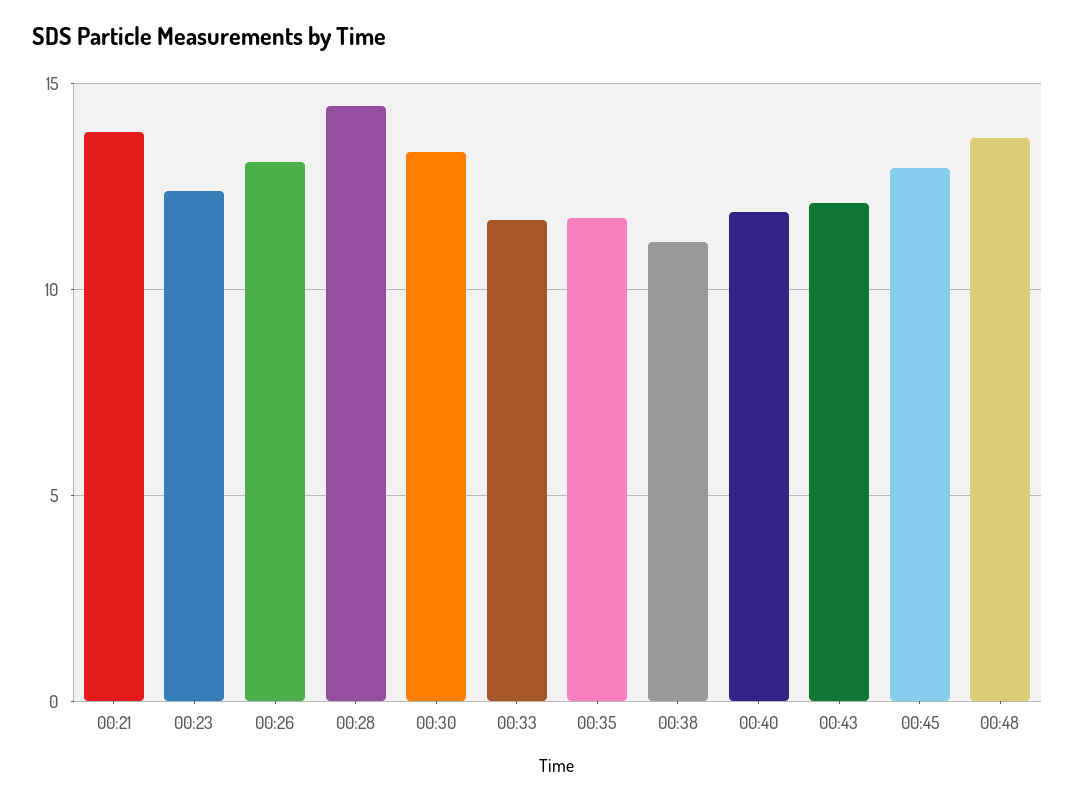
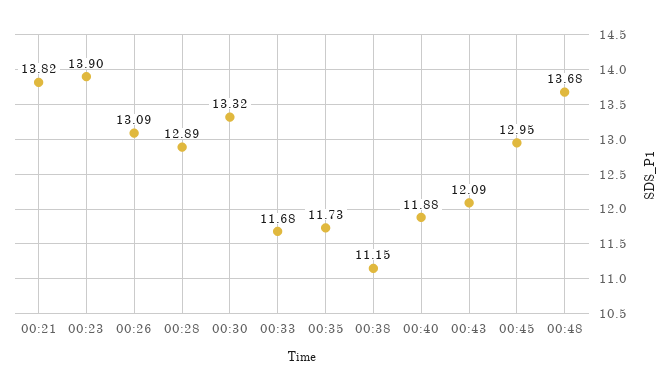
  {
    "00:21": 13.82,
-   "00:23": 12.5,
+   "00:23": 13.9,
    "00:26": 13.09,
-   "00:28": 14.5,
+   "00:28": 12.89,
    "00:30": 13.32,
    "00:33": 11.68,
    "00:35": 11.73,
    "00:38": 11.15,
    "00:40": 11.88,
    "00:43": 12.09,
    "00:45": 12.95,
    "00:48": 13.68
  }

